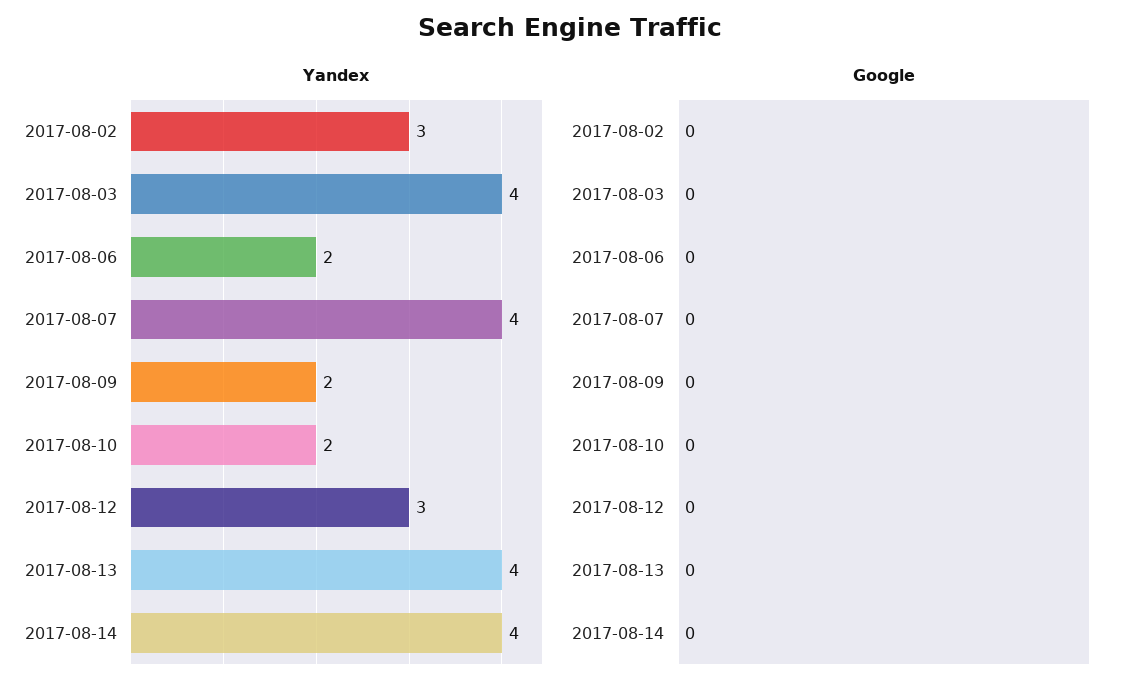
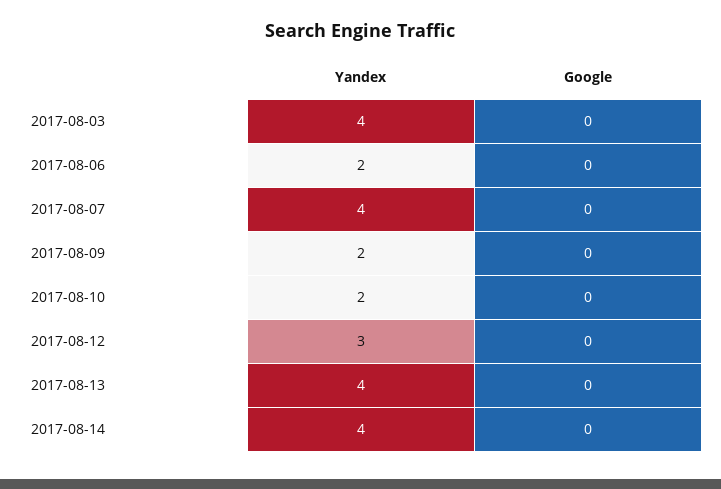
  {
    "Yandex": {
-     "2017-08-02": 3,
      "2017-08-03": 4,
      "2017-08-06": 2,
      "2017-08-07": 4,
      "2017-08-09": 2,
      "2017-08-10": 2,
      "2017-08-12": 3,
      "2017-08-13": 4,
      "2017-08-14": 4
    },
    "Google": {
-     "2017-08-02": 0,
      "2017-08-03": 0,
      "2017-08-06": 0,
      "2017-08-07": 0,
      "2017-08-09": 0,
      "2017-08-10": 0,
      "2017-08-12": 0,
      "2017-08-13": 0,
      "2017-08-14": 0
    }
  }

